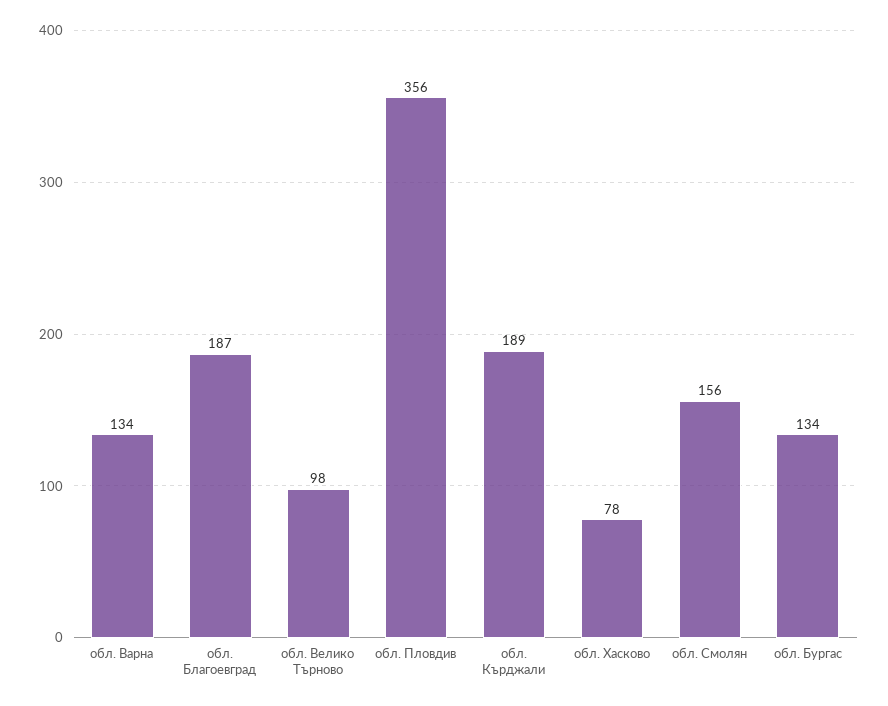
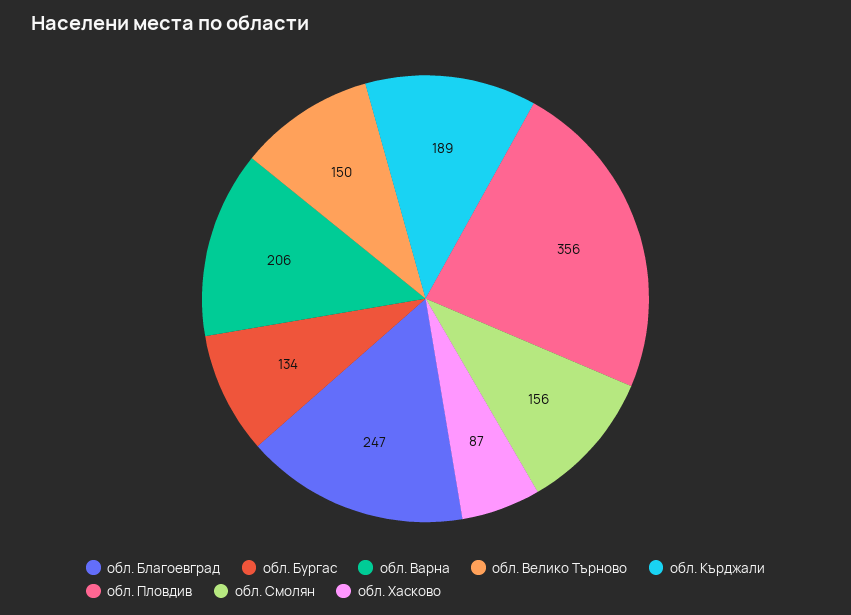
  {
-   "обл. Варна": 134,
+   "обл. Варна": 206,
-   "обл. Благоевград": 187,
+   "обл. Благоевград": 247,
-   "обл. Велико Търново": 98,
+   "обл. Велико Търново": 150,
    "обл. Пловдив": 356,
    "обл. Кърджали": 189,
-   "обл. Хасково": 78,
+   "обл. Хасково": 87,
    "обл. Смолян": 156,
    "обл. Бургас": 134
  }

